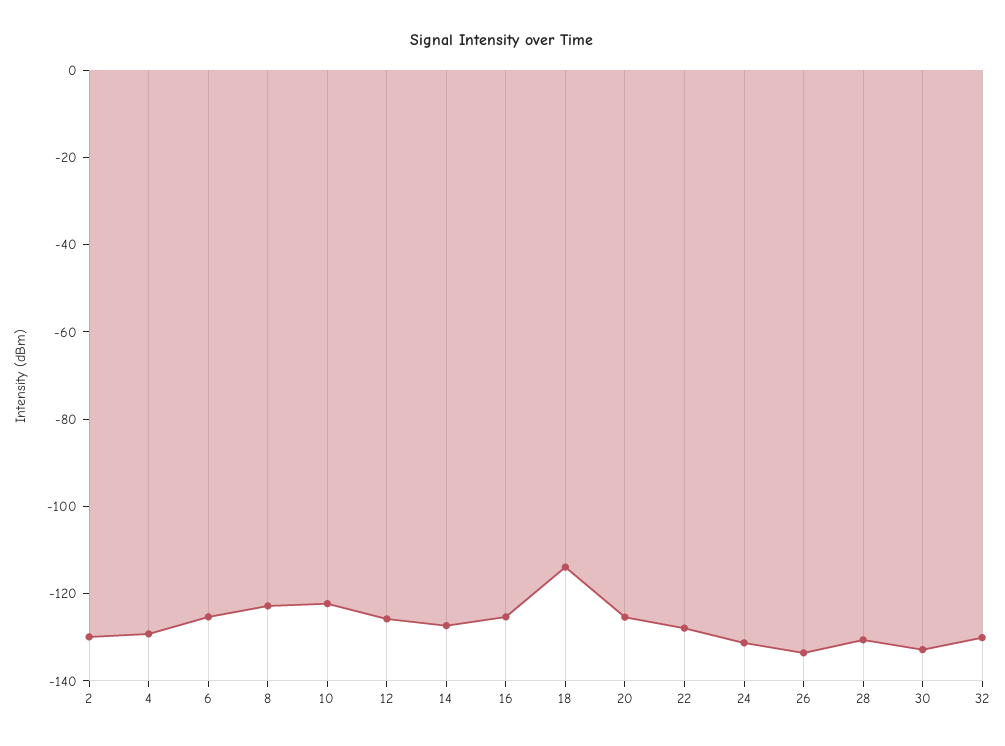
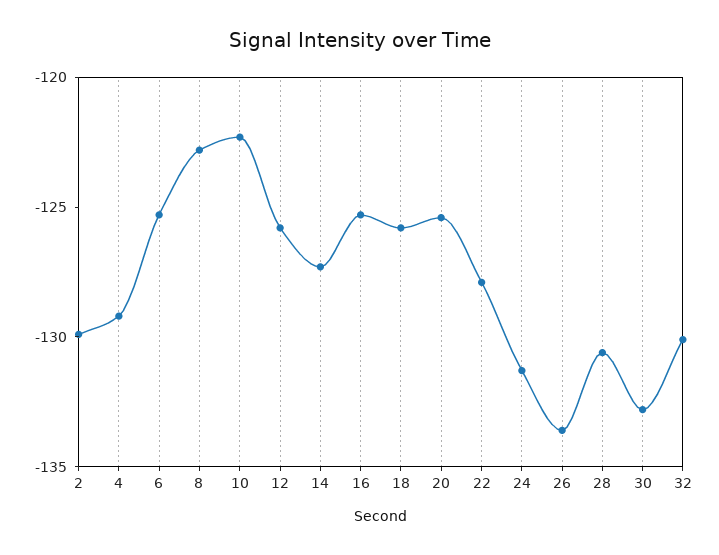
  {
    "2": -130,
    "4": -129,
    "6": -125,
    "8": -123,
    "10": -122,
    "12": -126,
    "14": -127,
    "16": -125,
-   "18": -115,
+   "18": -126,
    "20": -125,
    "22": -128,
    "24": -131,
    "26": -134,
    "28": -131,
    "30": -133,
    "32": -130
  }

